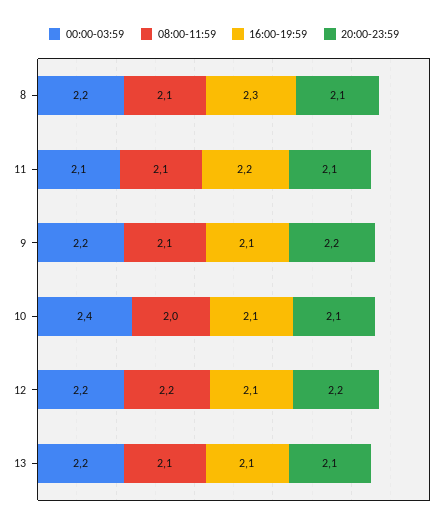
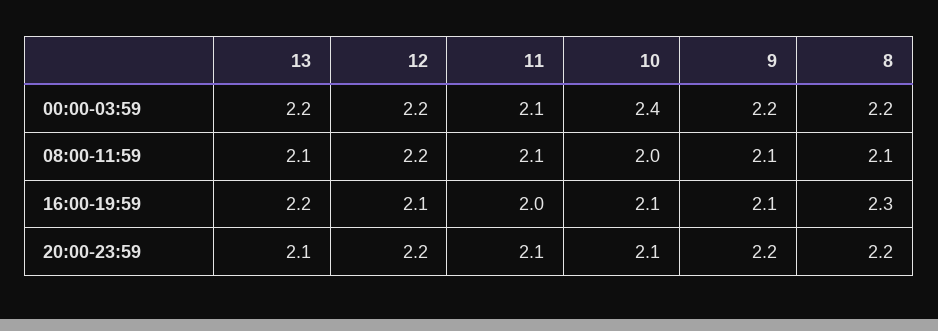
  {
    "00:00-03:59": {
      "8": 2.2,
      "11": 2.1,
      "9": 2.2,
      "10": 2.4,
      "12": 2.2,
      "13": 2.2
    },
    "08:00-11:59": {
      "8": 2.1,
      "11": 2.1,
      "9": 2.1,
      "10": 2,
      "12": 2.2,
      "13": 2.1
    },
    "16:00-19:59": {
      "8": 2.3,
-     "11": 2.2,
+     "11": 2,
      "9": 2.1,
      "10": 2.1,
      "12": 2.1,
-     "13": 2.1
+     "13": 2.2
    },
    "20:00-23:59": {
-     "8": 2.1,
+     "8": 2.2,
      "11": 2.1,
      "9": 2.2,
      "10": 2.1,
      "12": 2.2,
      "13": 2.1
    }
  }

